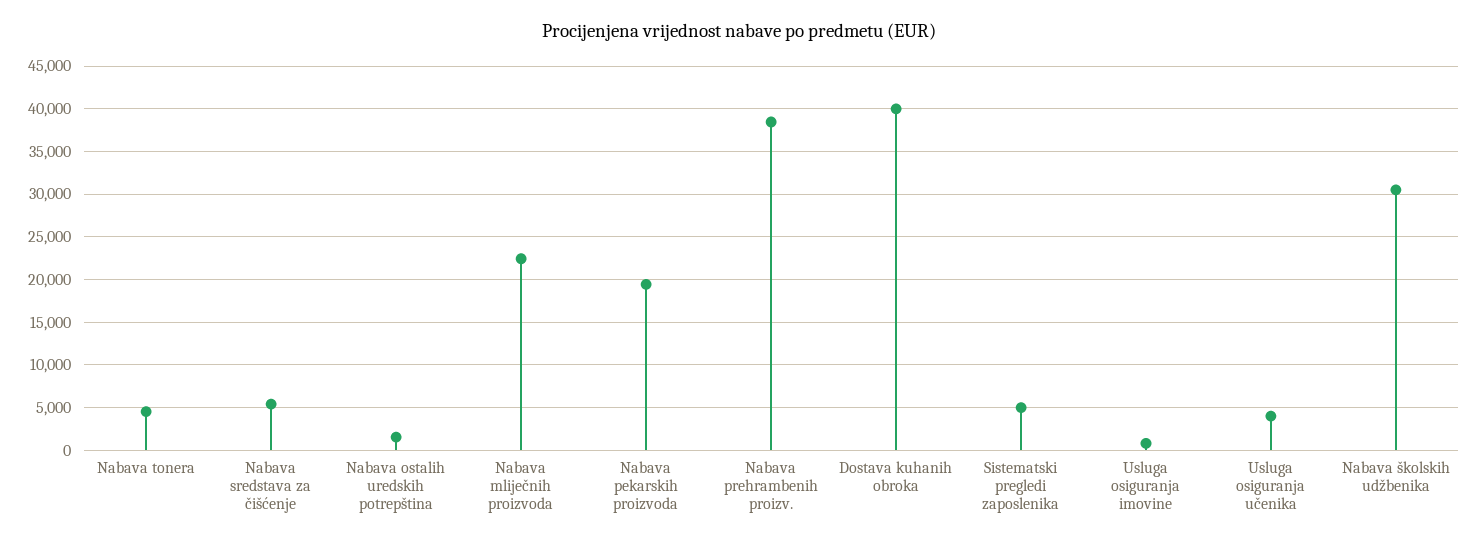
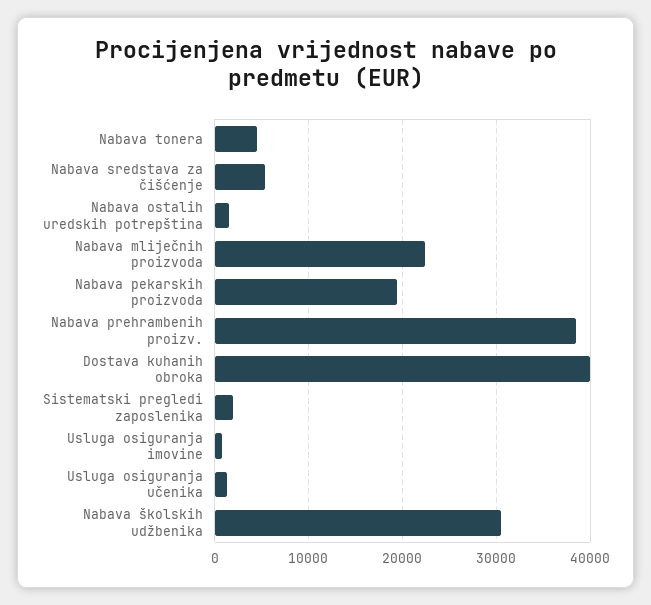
  {
    "Nabava tonera": 5000,
    "Nabava sredstava za čišćenje": 5000,
    "Nabava ostalih uredskih potrepština": 2000,
    "Nabava mliječnih proizvoda": 22000,
    "Nabava pekarskih proizvoda": 19000,
    "Nabava prehrambenih proizv.": 38000,
    "Dostava kuhanih obroka": 40000,
-   "Sistematski pregledi zaposlenika": 5000,
+   "Sistematski pregledi zaposlenika": 2000,
    "Usluga osiguranja imovine": 1000,
-   "Usluga osiguranja učenika": 4000,
+   "Usluga osiguranja učenika": 1000,
    "Nabava školskih udžbenika": 31000
  }

